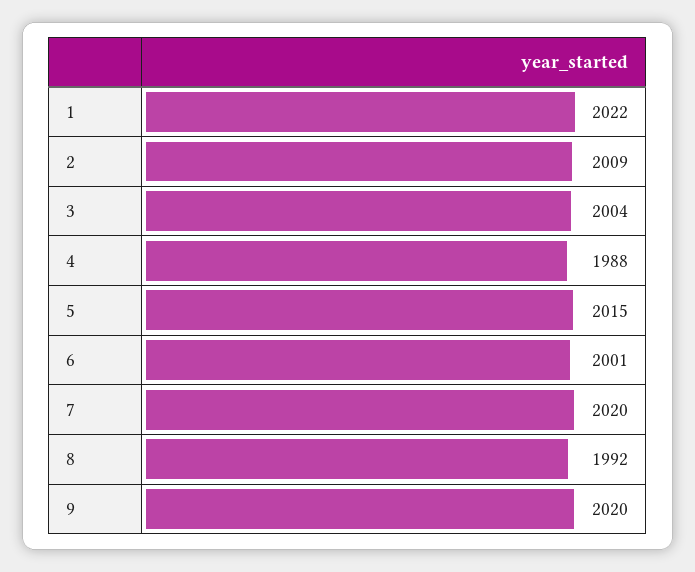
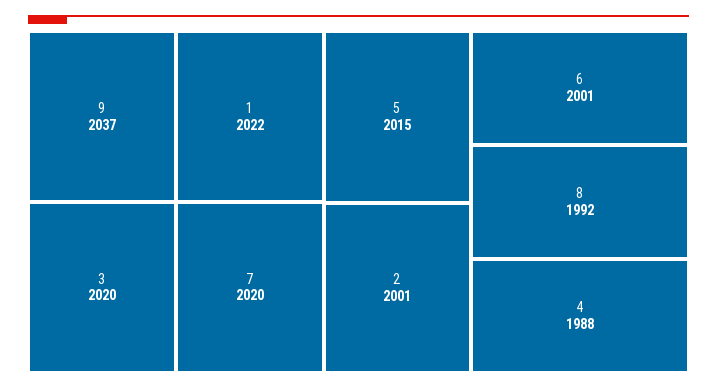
  {
    "1": 2022,
-   "2": 2009,
+   "2": 2001,
-   "3": 2004,
+   "3": 2020,
    "4": 1988,
    "5": 2015,
    "6": 2001,
    "7": 2020,
    "8": 1992,
-   "9": 2020
+   "9": 2037
  }

